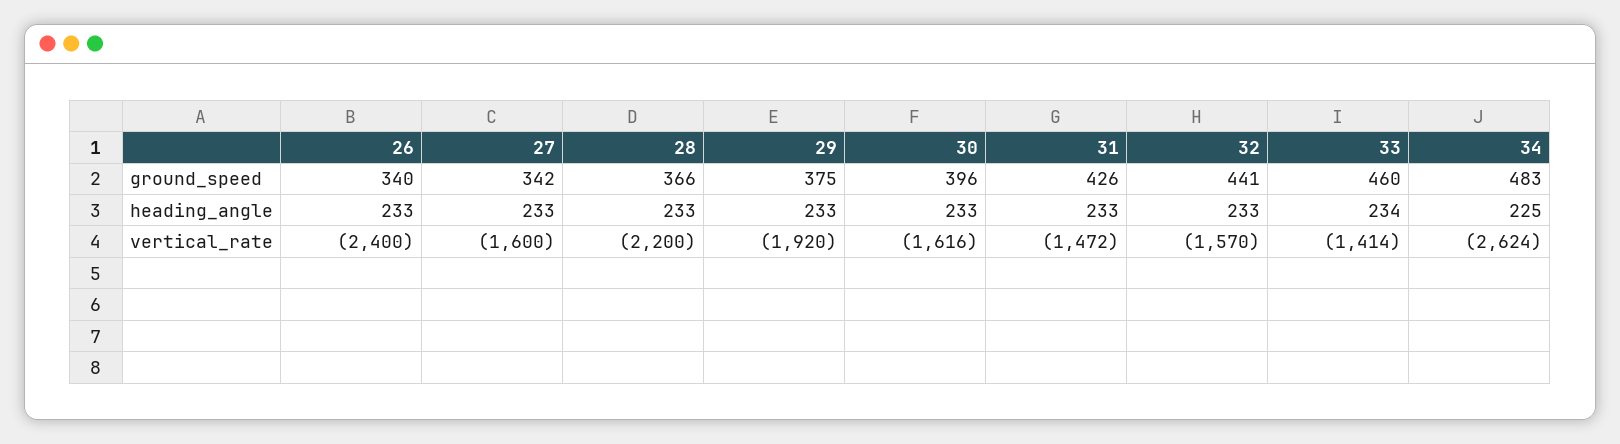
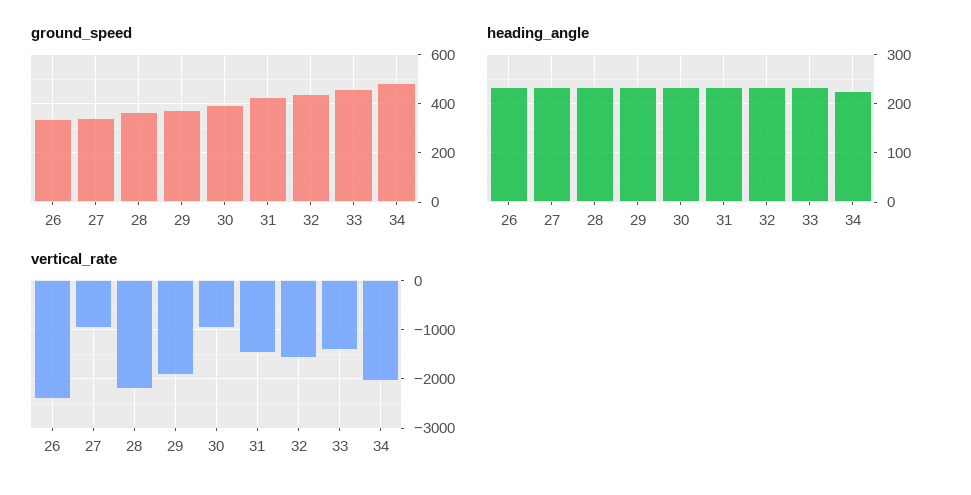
  {
    "ground_speed": {
      "26": 340,
      "27": 342,
      "28": 366,
      "29": 375,
      "30": 396,
      "31": 426,
      "32": 441,
      "33": 460,
      "34": 483
    },
    "heading_angle": {
      "26": 233,
      "27": 233,
      "28": 233,
      "29": 233,
      "30": 233,
      "31": 233,
      "32": 233,
      "33": 234,
      "34": 225
    },
    "vertical_rate": {
      "26": -2400,
-     "27": -1600,
+     "27": -1000,
      "28": -2200,
      "29": -1920,
-     "30": -1616,
+     "30": -1000,
      "31": -1472,
      "32": -1570,
      "33": -1414,
-     "34": -2624
+     "34": -2000
    }
  }

